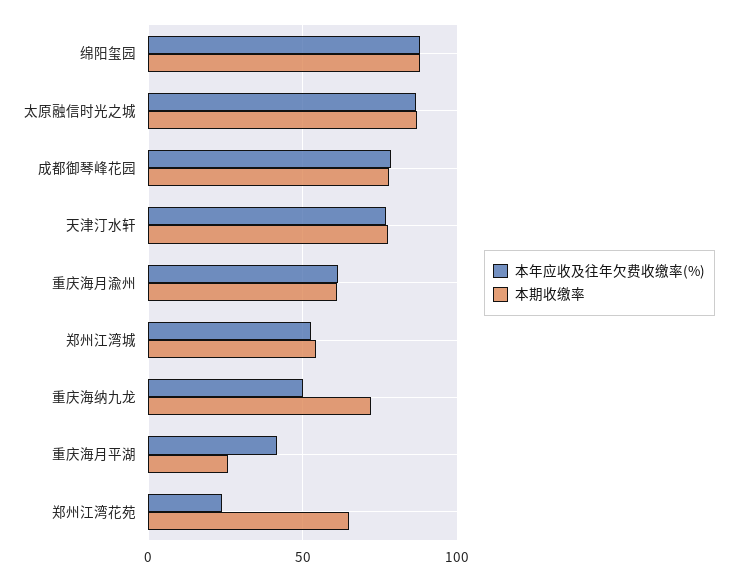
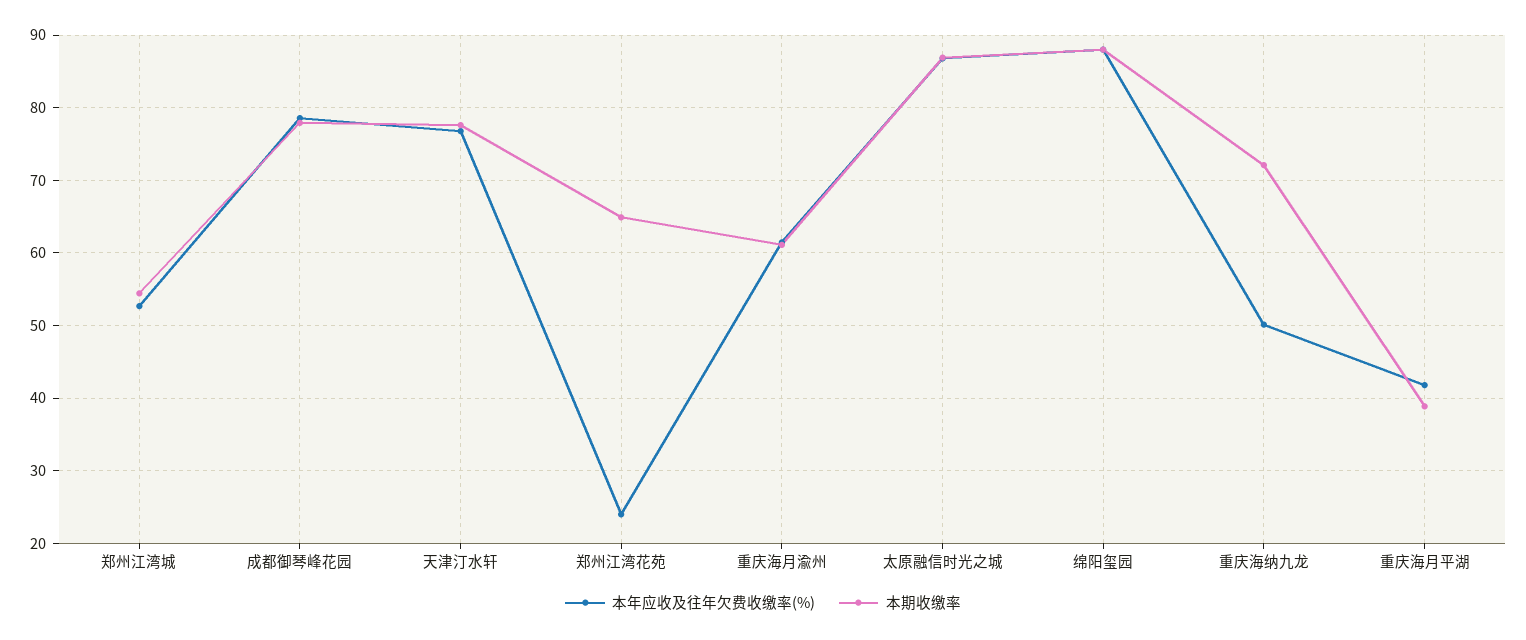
  {
    "本年应收及往年欠费收缴率(%)": {
      "绵阳玺园": 88,
      "太原融信时光之城": 87,
      "成都御琴峰花园": 79,
      "天津汀水轩": 77,
      "重庆海月渝州": 61,
      "郑州江湾城": 53,
      "重庆海纳九龙": 50,
      "重庆海月平湖": 42,
      "郑州江湾花苑": 24
    },
    "本期收缴率": {
      "绵阳玺园": 88,
      "太原融信时光之城": 87,
      "成都御琴峰花园": 78,
      "天津汀水轩": 78,
      "重庆海月渝州": 61,
      "郑州江湾城": 54,
      "重庆海纳九龙": 72,
-     "重庆海月平湖": 25,
+     "重庆海月平湖": 39,
      "郑州江湾花苑": 65
    }
  }

